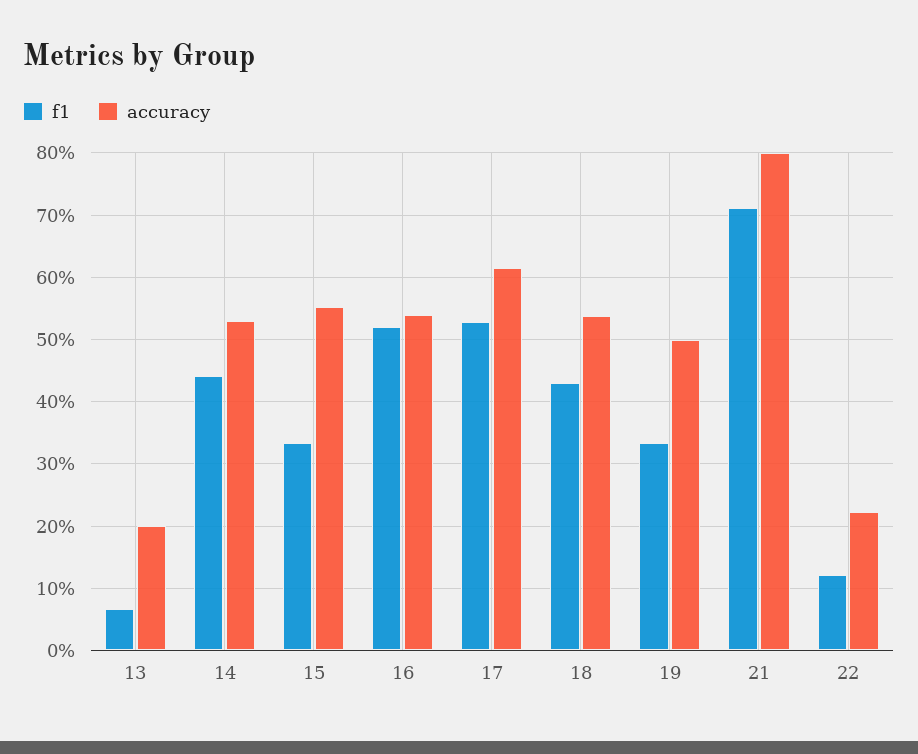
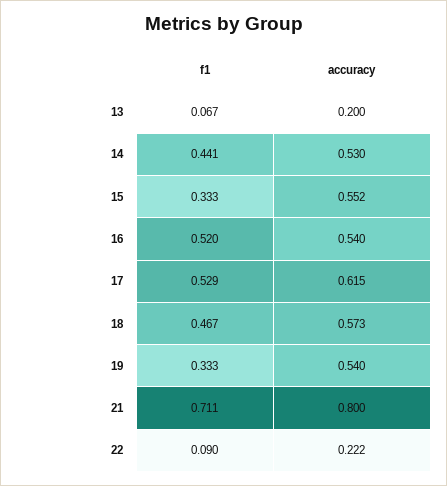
  {
    "f1": {
      "13": 0.067,
      "14": 0.441,
      "15": 0.333,
      "16": 0.52,
      "17": 0.529,
-     "18": 0.43,
+     "18": 0.467,
      "19": 0.333,
      "21": 0.711,
-     "22": 0.12
+     "22": 0.09
    },
    "accuracy": {
      "13": 0.2,
      "14": 0.53,
      "15": 0.552,
      "16": 0.54,
      "17": 0.615,
-     "18": 0.54,
+     "18": 0.573,
-     "19": 0.5,
+     "19": 0.54,
      "21": 0.8,
      "22": 0.222
    }
  }

